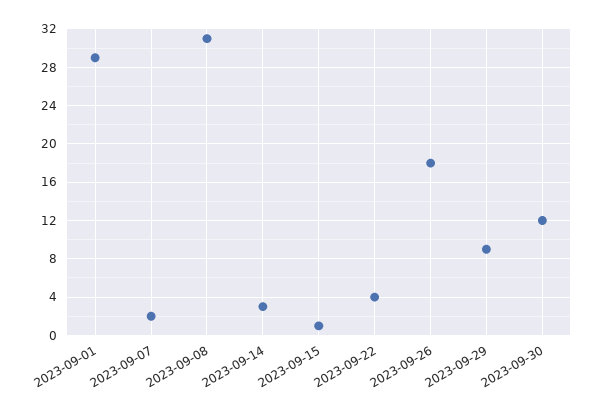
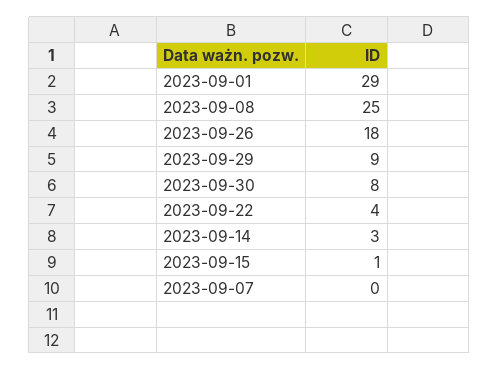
  {
    "2023-09-01": 29,
-   "2023-09-07": 2,
+   "2023-09-07": 0,
-   "2023-09-08": 31,
+   "2023-09-08": 25,
    "2023-09-14": 3,
    "2023-09-15": 1,
    "2023-09-22": 4,
    "2023-09-26": 18,
    "2023-09-29": 9,
-   "2023-09-30": 12
+   "2023-09-30": 8
  }

